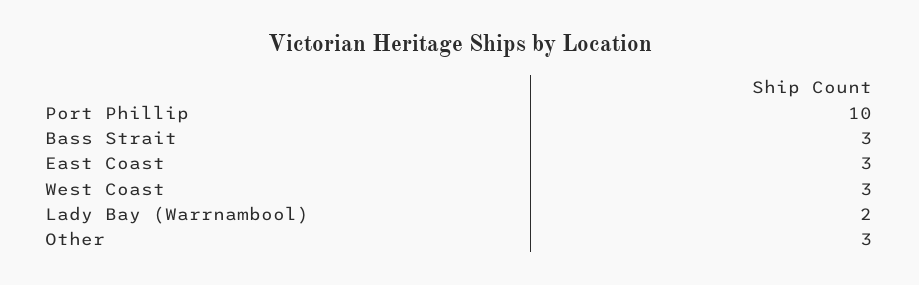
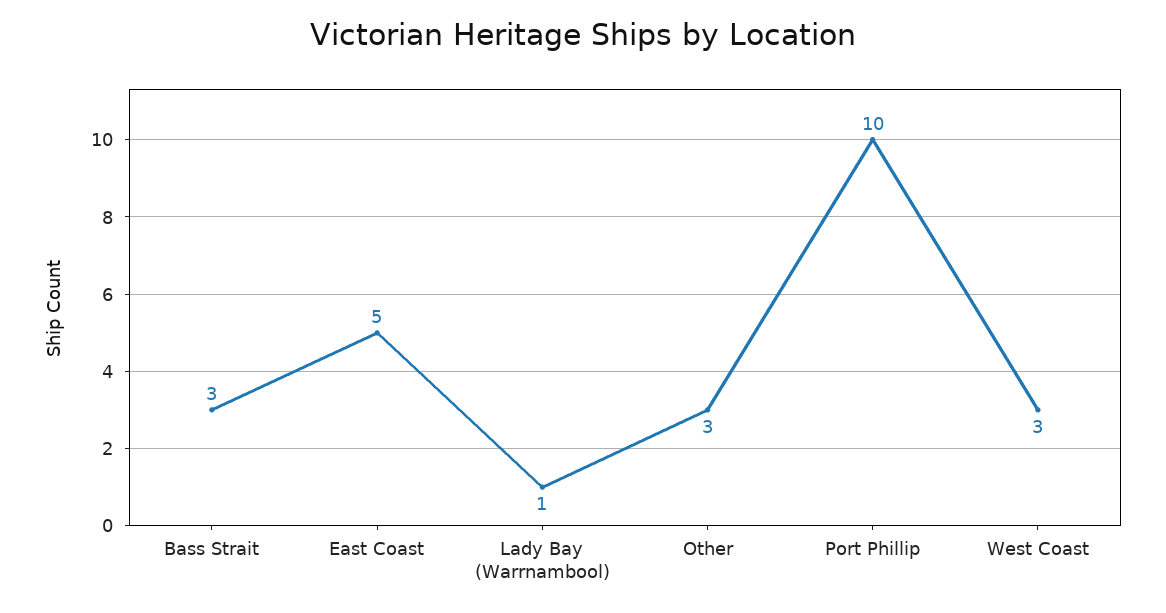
  {
    "Port Phillip": 10,
    "Bass Strait": 3,
-   "East Coast": 3,
+   "East Coast": 5,
    "West Coast": 3,
-   "Lady Bay (Warrnambool)": 2,
+   "Lady Bay (Warrnambool)": 1,
    "Other": 3
  }

